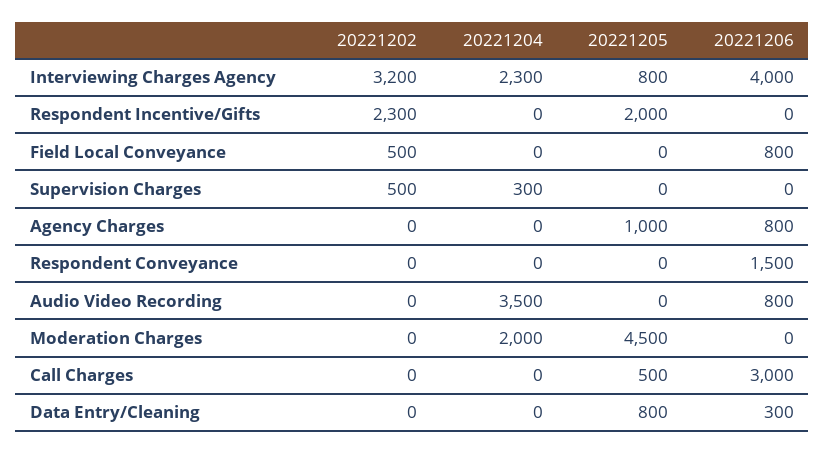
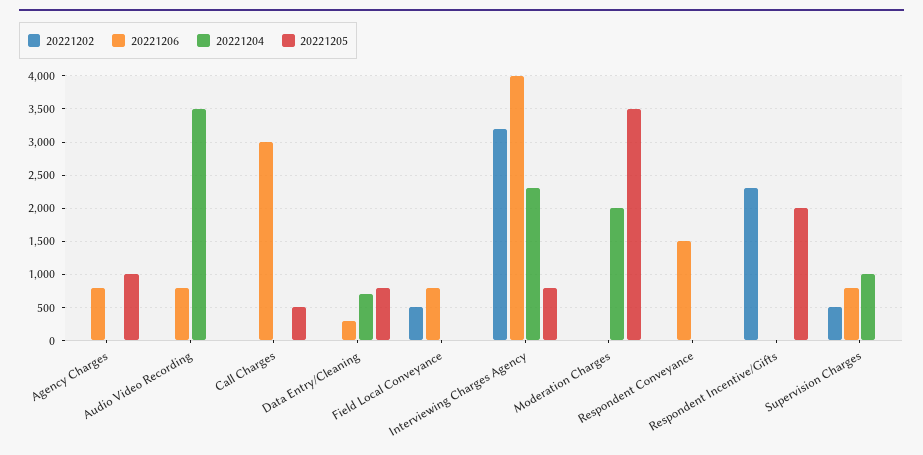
  {
    "20221202": {
      "Interviewing Charges Agency": 3200,
      "Respondent Incentive/Gifts": 2300,
      "Field Local Conveyance": 500,
      "Supervision Charges": 500,
      "Agency Charges": 0,
      "Respondent Conveyance": 0,
      "Audio Video Recording": 0,
      "Moderation Charges": 0,
      "Call Charges": 0,
      "Data Entry/Cleaning": 0
    },
    "20221204": {
      "Interviewing Charges Agency": 2300,
      "Respondent Incentive/Gifts": 0,
      "Field Local Conveyance": 0,
-     "Supervision Charges": 300,
+     "Supervision Charges": 1000,
      "Agency Charges": 0,
      "Respondent Conveyance": 0,
      "Audio Video Recording": 3500,
      "Moderation Charges": 2000,
      "Call Charges": 0,
-     "Data Entry/Cleaning": 0
+     "Data Entry/Cleaning": 700
    },
    "20221205": {
      "Interviewing Charges Agency": 800,
      "Respondent Incentive/Gifts": 2000,
      "Field Local Conveyance": 0,
      "Supervision Charges": 0,
      "Agency Charges": 1000,
      "Respondent Conveyance": 0,
      "Audio Video Recording": 0,
-     "Moderation Charges": 4500,
+     "Moderation Charges": 3500,
      "Call Charges": 500,
      "Data Entry/Cleaning": 800
    },
    "20221206": {
      "Interviewing Charges Agency": 4000,
      "Respondent Incentive/Gifts": 0,
      "Field Local Conveyance": 800,
-     "Supervision Charges": 0,
+     "Supervision Charges": 800,
      "Agency Charges": 800,
      "Respondent Conveyance": 1500,
      "Audio Video Recording": 800,
      "Moderation Charges": 0,
      "Call Charges": 3000,
      "Data Entry/Cleaning": 300
    }
  }

